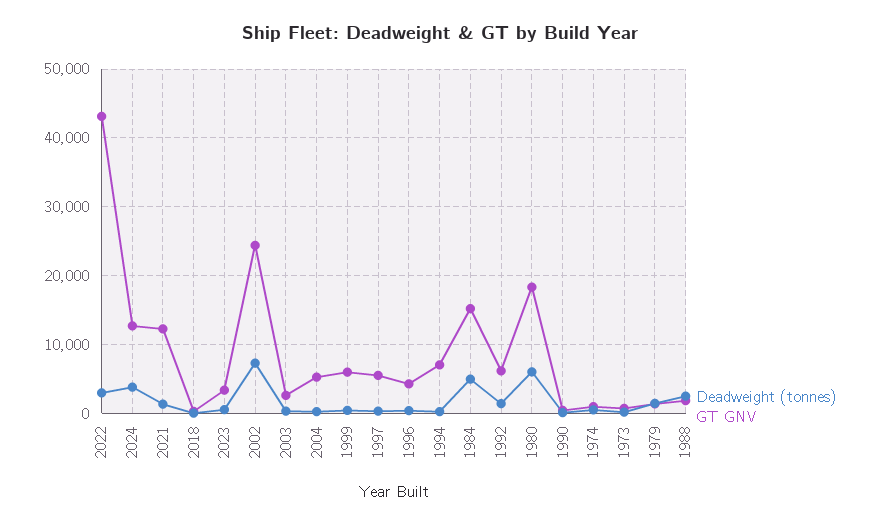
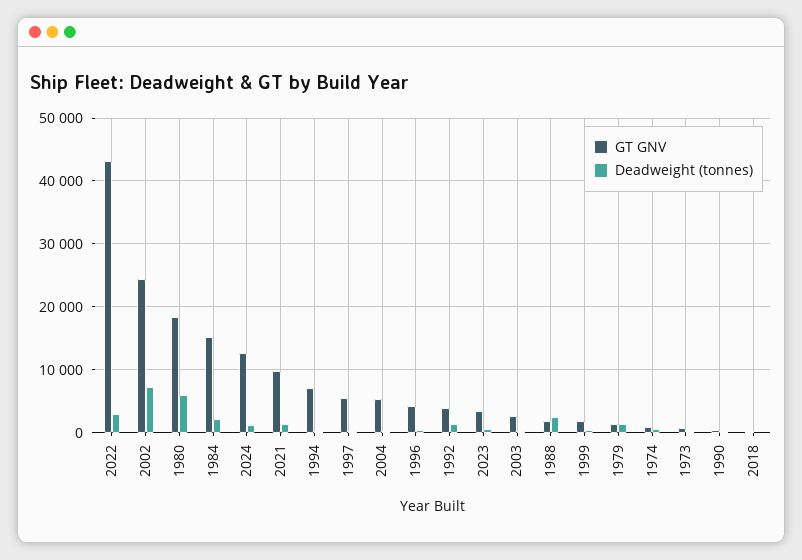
  {
    "Deadweight (tonnes)": {
      "2022": 3000,
-     "2024": 4000,
+     "2024": 1000,
      "2021": 1000,
      "2018": 0,
      "2023": 1000,
      "2002": 7000,
      "2003": 0,
      "2004": 0,
      "1999": 0,
      "1997": 0,
      "1996": 0,
      "1994": 0,
-     "1984": 5000,
+     "1984": 2000,
      "1992": 1000,
      "1980": 6000,
      "1990": 0,
      "1974": 1000,
      "1973": 0,
      "1979": 1000,
      "1988": 3000
    },
    "GT GNV": {
      "2022": 43000,
      "2024": 13000,
-     "2021": 12000,
+     "2021": 10000,
      "2018": 0,
      "2023": 3000,
      "2002": 24000,
      "2003": 3000,
      "2004": 5000,
-     "1999": 6000,
+     "1999": 2000,
      "1997": 6000,
      "1996": 4000,
      "1994": 7000,
      "1984": 15000,
-     "1992": 6000,
+     "1992": 4000,
      "1980": 18000,
      "1990": 0,
      "1974": 1000,
      "1973": 1000,
      "1979": 1000,
      "1988": 2000
    }
  }

